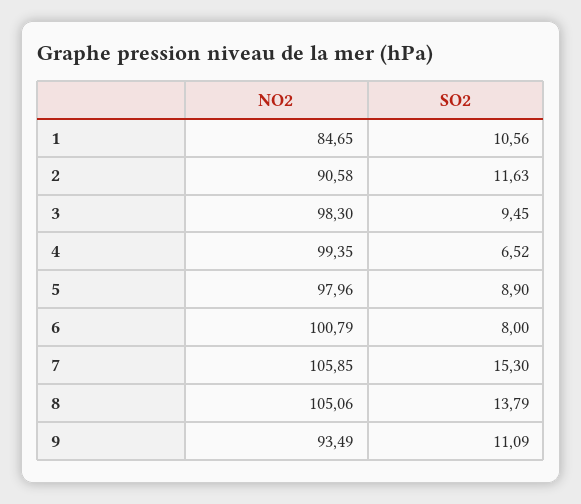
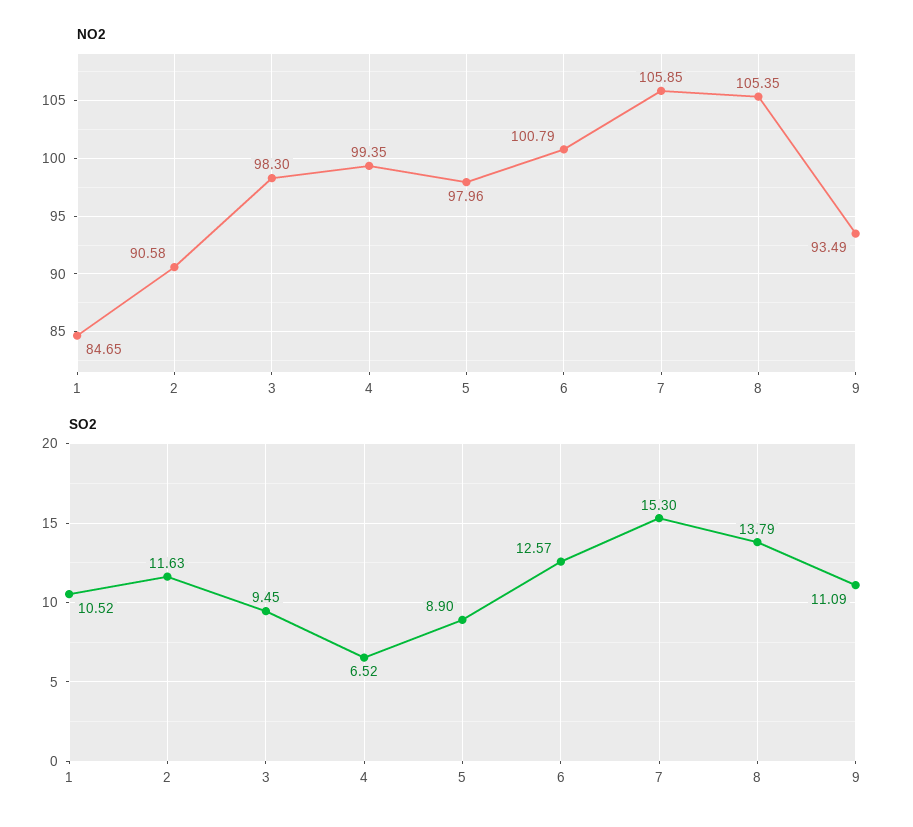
  {
    "NO2": {
      "1": 84.65,
      "2": 90.58,
      "3": 98.3,
      "4": 99.35,
      "5": 97.96,
      "6": 100.79,
      "7": 105.85,
-     "8": 105.06,
+     "8": 105.35,
      "9": 93.49
    },
    "SO2": {
-     "1": 10.56,
+     "1": 10.52,
      "2": 11.63,
      "3": 9.45,
      "4": 6.52,
      "5": 8.9,
-     "6": 8,
+     "6": 12.57,
      "7": 15.3,
      "8": 13.79,
      "9": 11.09
    }
  }

